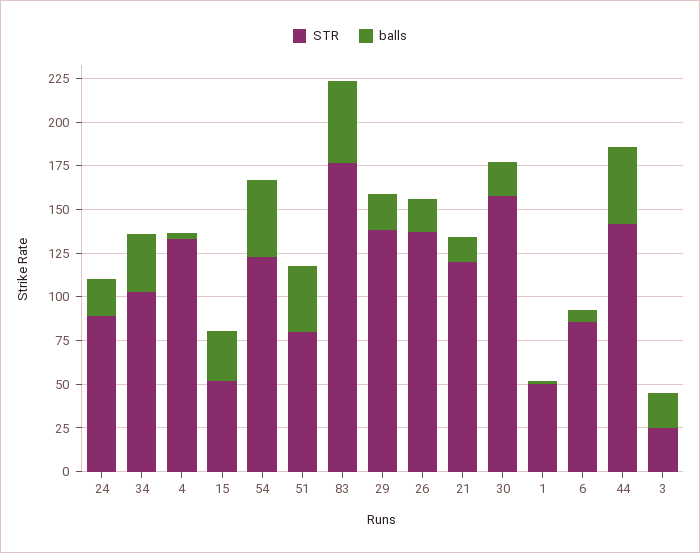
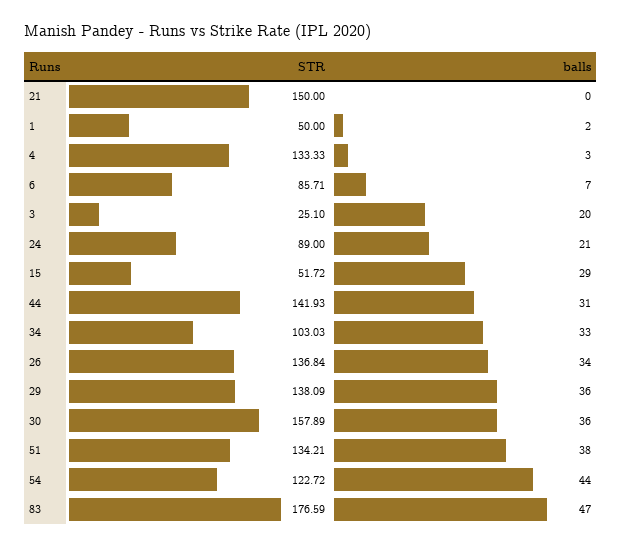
  {
    "STR": {
      "24": 89,
      "34": 103.03,
      "4": 133.33,
      "15": 51.72,
      "54": 122.72,
-     "51": 80,
+     "51": 134.21,
      "83": 176.59,
      "29": 138.09,
      "26": 136.84,
-     "21": 120,
+     "21": 150,
      "30": 157.89,
      "1": 50,
      "6": 85.71,
      "44": 141.93,
      "3": 25.1
    },
    "balls": {
      "24": 21,
      "34": 33,
      "4": 3,
      "15": 29,
      "54": 44,
      "51": 38,
      "83": 47,
-     "29": 20,
+     "29": 36,
-     "26": 20,
+     "26": 34,
-     "21": 15,
+     "21": 0,
-     "30": 20,
+     "30": 36,
      "1": 2,
      "6": 7,
-     "44": 45,
+     "44": 31,
      "3": 20
    }
  }

